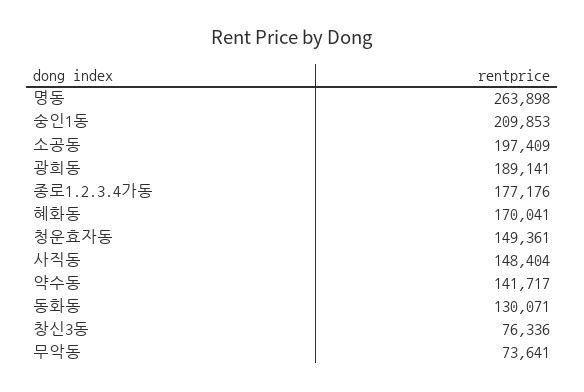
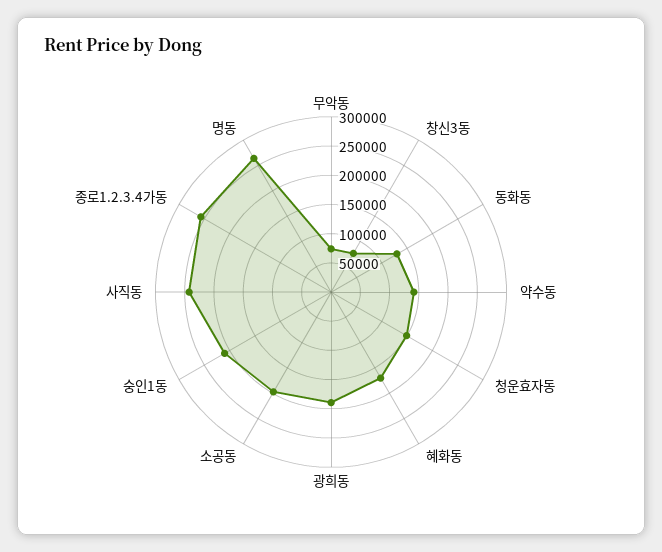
  {
    "명동": 263898,
    "숭인1동": 209853,
    "소공동": 197409,
    "광희동": 189141,
-   "종로1.2.3.4가동": 177176,
+   "종로1.2.3.4가동": 250000,
    "혜화동": 170041,
    "청운효자동": 149361,
-   "사직동": 148404,
+   "사직동": 250000,
    "약수동": 141717,
    "동화동": 130071,
    "창신3동": 76336,
    "무악동": 73641
  }

